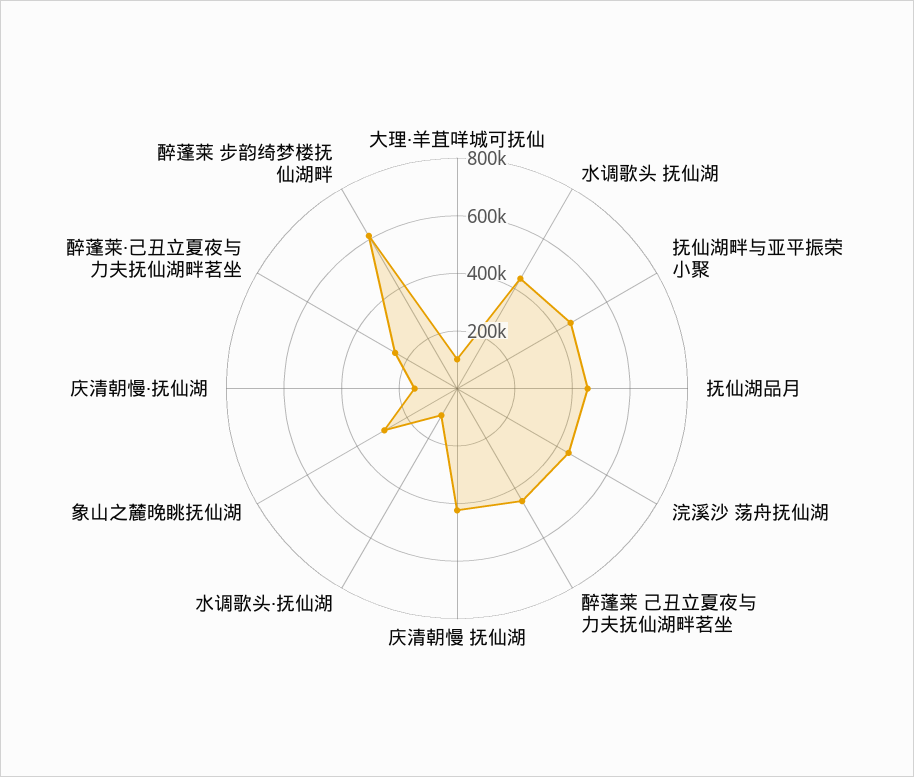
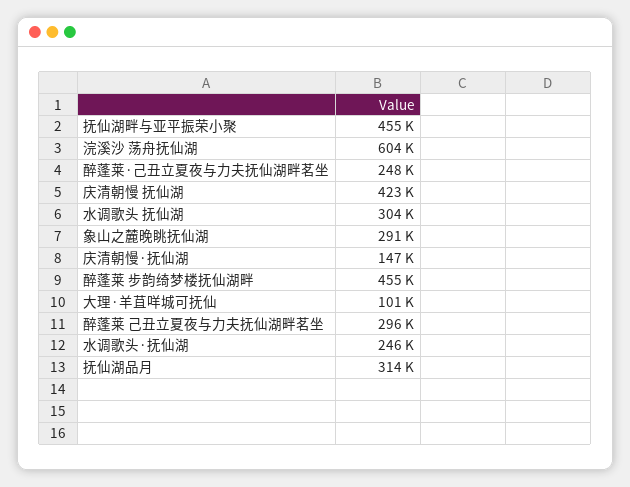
  {
    "大理·羊苴咩城可抚仙": 101000,
-   "水调歌头 抚仙湖": 450000,
+   "水调歌头 抚仙湖": 304000,
    "抚仙湖畔与亚平振荣小聚": 455000,
-   "抚仙湖品月": 450000,
+   "抚仙湖品月": 314000,
-   "浣溪沙 荡舟抚仙湖": 450000,
+   "浣溪沙 荡舟抚仙湖": 604000,
-   "醉蓬莱 己丑立夏夜与力夫抚仙湖畔茗坐": 450000,
+   "醉蓬莱 己丑立夏夜与力夫抚仙湖畔茗坐": 296000,
    "庆清朝慢 抚仙湖": 423000,
-   "水调歌头·抚仙湖": 100000,
+   "水调歌头·抚仙湖": 246000,
    "象山之麓晚眺抚仙湖": 291000,
    "庆清朝慢·抚仙湖": 147000,
    "醉蓬莱·己丑立夏夜与力夫抚仙湖畔茗坐": 248000,
-   "醉蓬莱 步韵绮梦楼抚仙湖畔": 600000
+   "醉蓬莱 步韵绮梦楼抚仙湖畔": 455000
  }

